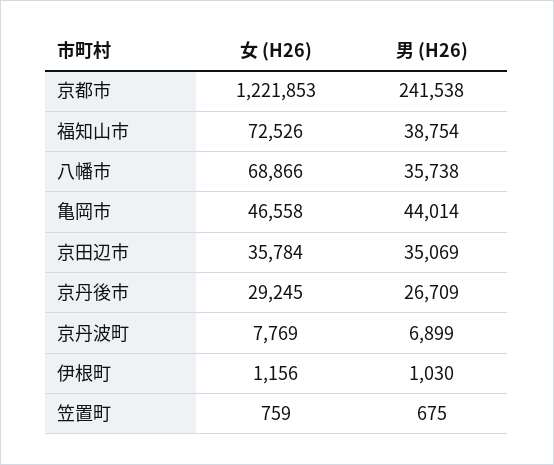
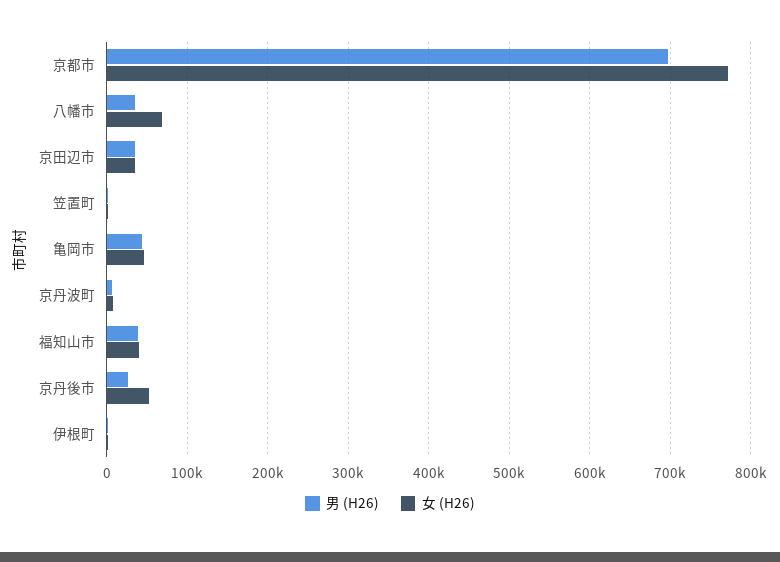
  {
    "女 (H26)": {
-     "京都市": 1221853,
+     "京都市": 770000,
-     "福知山市": 72526,
+     "福知山市": 40000,
      "八幡市": 68866,
      "亀岡市": 46558,
      "京田辺市": 35784,
-     "京丹後市": 29245,
+     "京丹後市": 50000,
      "京丹波町": 7769,
      "伊根町": 1156,
      "笠置町": 759
    },
    "男 (H26)": {
-     "京都市": 241538,
+     "京都市": 700000,
      "福知山市": 38754,
      "八幡市": 35738,
      "亀岡市": 44014,
      "京田辺市": 35069,
      "京丹後市": 26709,
      "京丹波町": 6899,
      "伊根町": 1030,
      "笠置町": 675
    }
  }

